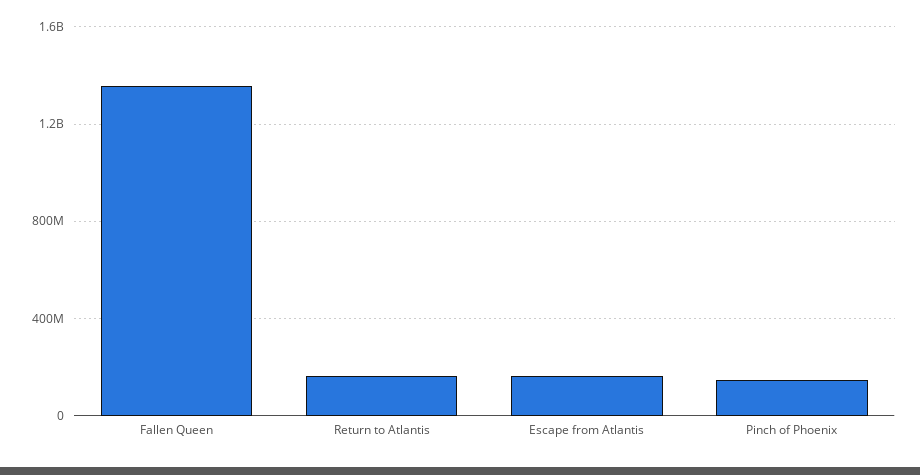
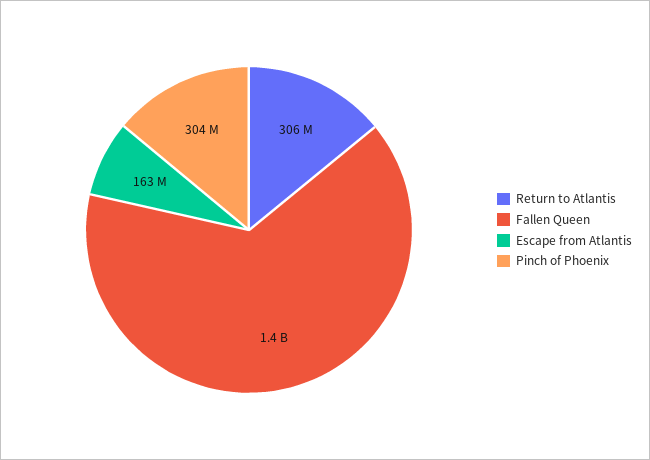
  {
    "Fallen Queen": 1400000000,
-   "Return to Atlantis": 150000000,
+   "Return to Atlantis": 306000000,
    "Escape from Atlantis": 163000000,
-   "Pinch of Phoenix": 150000000
+   "Pinch of Phoenix": 304000000
  }

